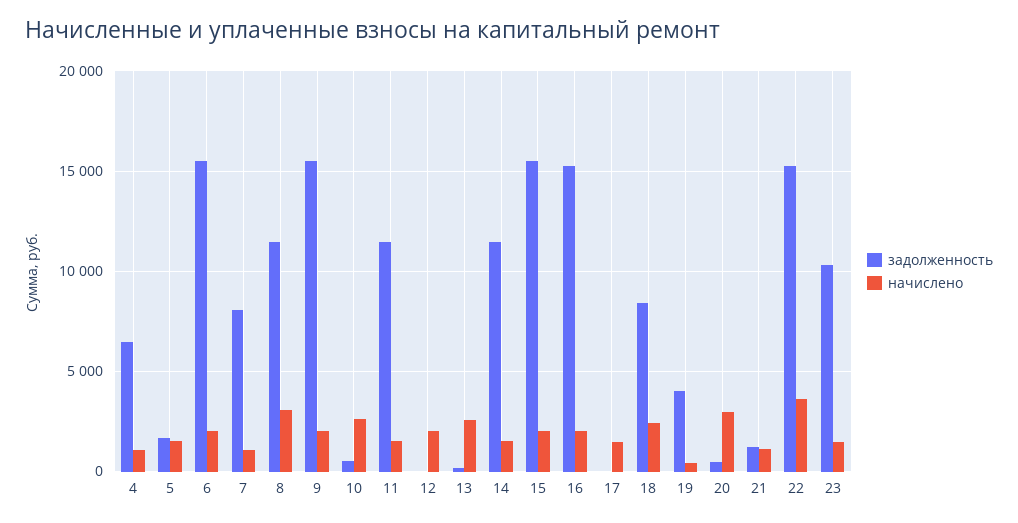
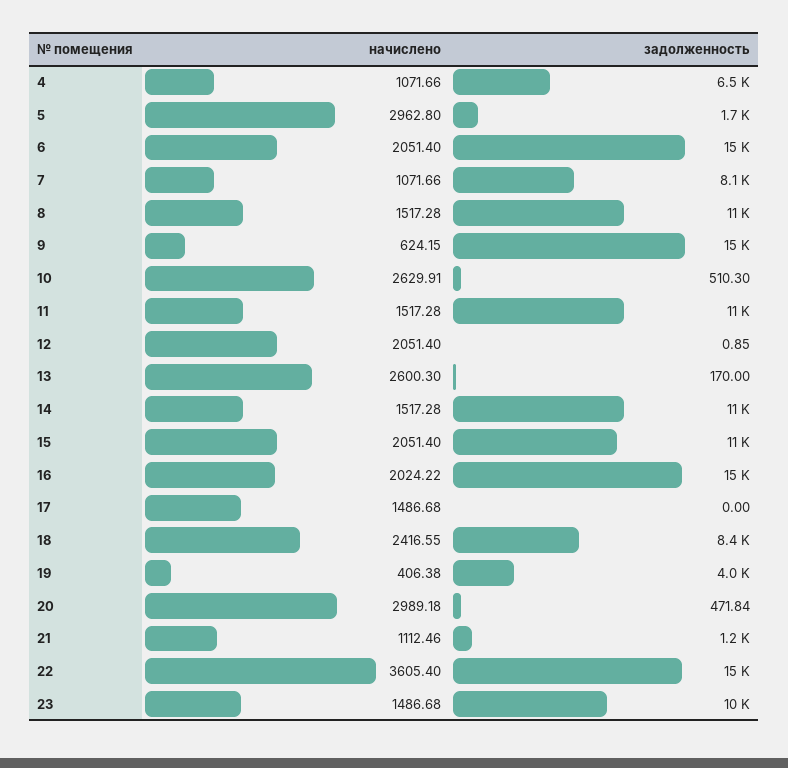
  {
    "задолженность": {
      "4": 6500,
      "5": 1700,
      "6": 15000,
      "7": 8100,
      "8": 11000,
      "9": 15000,
      "10": 510.3,
      "11": 11000,
      "12": 0.85,
      "13": 170,
      "14": 11000,
-     "15": 15500,
+     "15": 11000,
      "16": 15000,
      "17": 0,
      "18": 8400,
      "19": 4000,
      "20": 471.84,
      "21": 1200,
      "22": 15000,
      "23": 10000
    },
    "начислено": {
      "4": 1071.66,
-     "5": 1500,
+     "5": 2962.8,
      "6": 2051.4,
      "7": 1071.66,
-     "8": 3000,
+     "8": 1517.28,
-     "9": 2000,
+     "9": 624.15,
      "10": 2629.91,
      "11": 1517.28,
      "12": 2051.4,
      "13": 2600.3,
      "14": 1517.28,
      "15": 2051.4,
      "16": 2024.22,
      "17": 1486.68,
      "18": 2416.55,
      "19": 406.38,
      "20": 2989.18,
      "21": 1112.46,
      "22": 3605.4,
      "23": 1486.68
    }
  }

